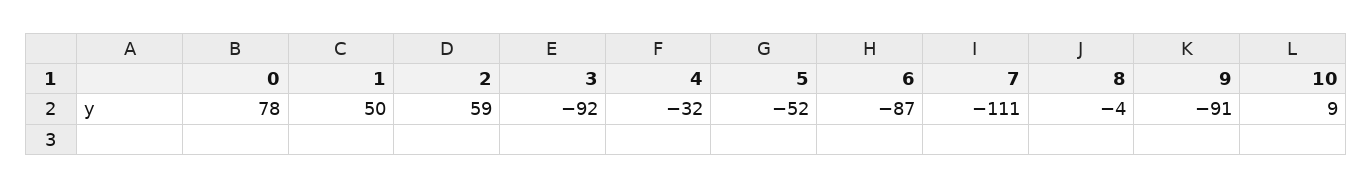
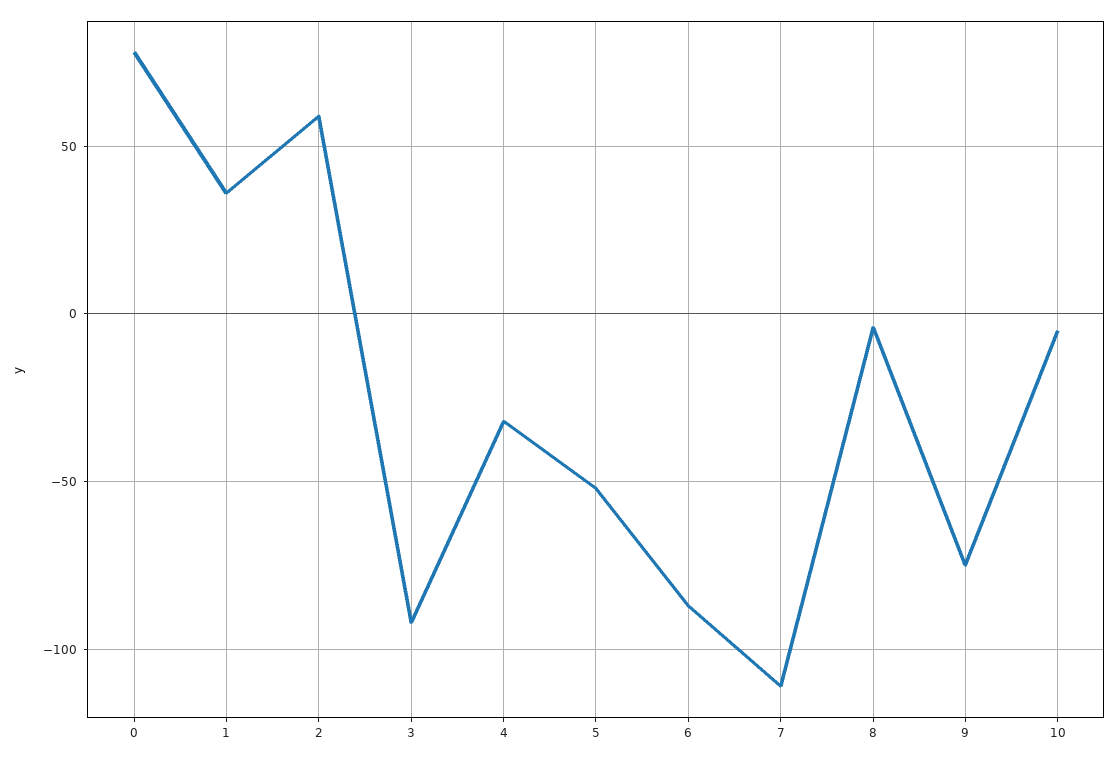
  {
    "0": 78,
-   "1": 50,
+   "1": 35,
    "2": 59,
    "3": -92,
    "4": -32,
    "5": -52,
    "6": -87,
    "7": -111,
    "8": -4,
-   "9": -91,
+   "9": -75,
-   "10": 9
+   "10": -5
  }

